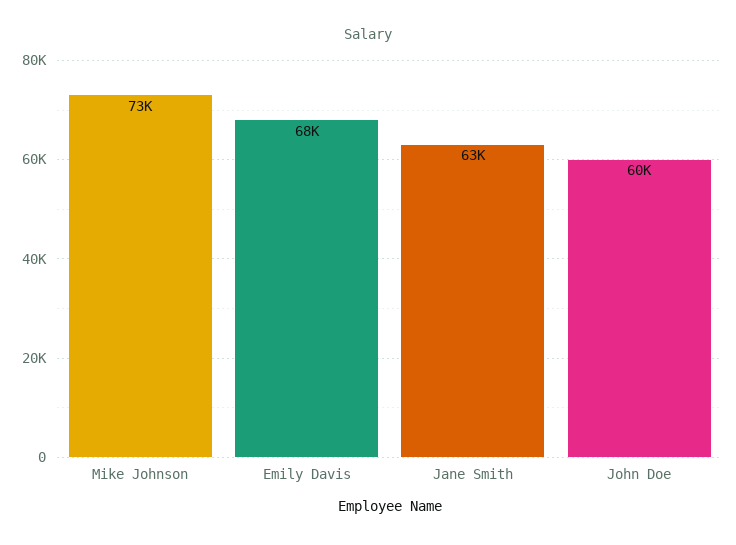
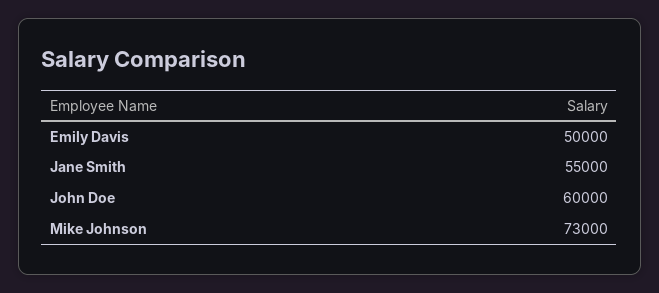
  {
    "Mike Johnson": 73000,
-   "Emily Davis": 68000,
+   "Emily Davis": 50000,
-   "Jane Smith": 63000,
+   "Jane Smith": 55000,
    "John Doe": 60000
  }

